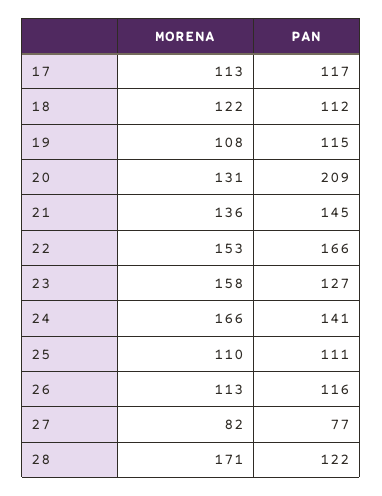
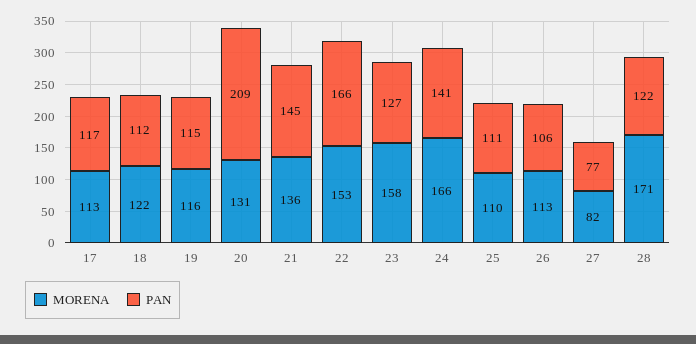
  {
    "MORENA": {
      "17": 113,
      "18": 122,
-     "19": 108,
+     "19": 116,
      "20": 131,
      "21": 136,
      "22": 153,
      "23": 158,
      "24": 166,
      "25": 110,
      "26": 113,
      "27": 82,
      "28": 171
    },
    "PAN": {
      "17": 117,
      "18": 112,
      "19": 115,
      "20": 209,
      "21": 145,
      "22": 166,
      "23": 127,
      "24": 141,
      "25": 111,
-     "26": 116,
+     "26": 106,
      "27": 77,
      "28": 122
    }
  }

